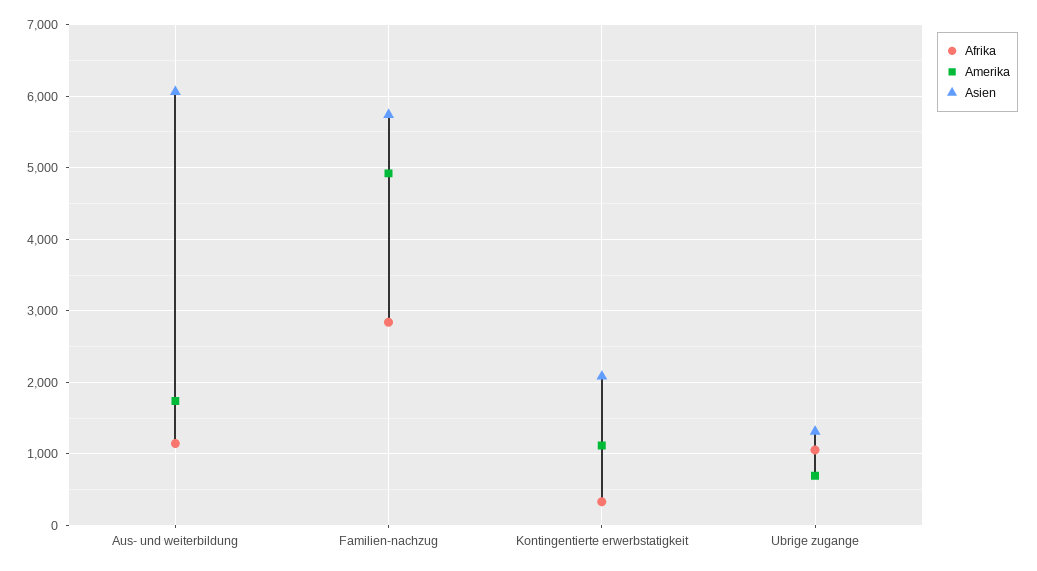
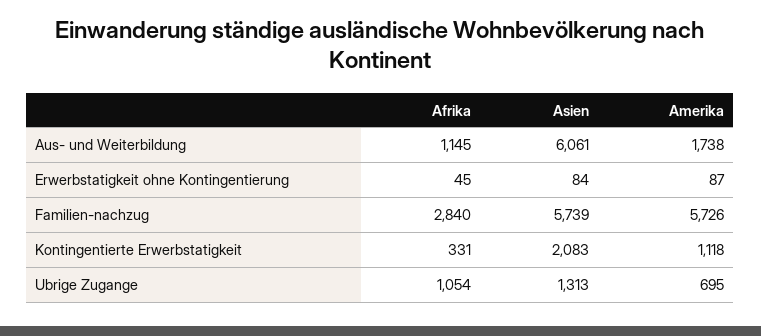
  {
    "Afrika": {
      "Aus- und weiterbildung": 1145,
      "Familien-nachzug": 2840,
      "Kontingentierte erwerbstatigkeit": 331,
-     "Ubrige zugange": 1054
+     "Ubrige zugange": 1054,
+     "Erwerbstatigkeit ohne Kontingentierung": 45
    },
    "Amerika": {
      "Aus- und weiterbildung": 1738,
-     "Familien-nachzug": 4900,
+     "Familien-nachzug": 5726,
      "Kontingentierte erwerbstatigkeit": 1118,
-     "Ubrige zugange": 695
+     "Ubrige zugange": 695,
+     "Erwerbstatigkeit ohne Kontingentierung": 87
    },
    "Asien": {
      "Aus- und weiterbildung": 6061,
      "Familien-nachzug": 5739,
      "Kontingentierte erwerbstatigkeit": 2083,
-     "Ubrige zugange": 1313
+     "Ubrige zugange": 1313,
+     "Erwerbstatigkeit ohne Kontingentierung": 84
    }
  }

